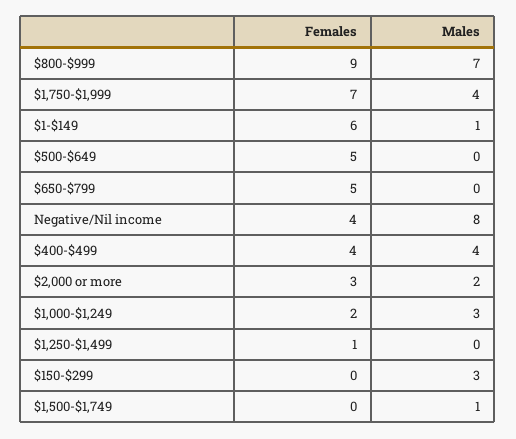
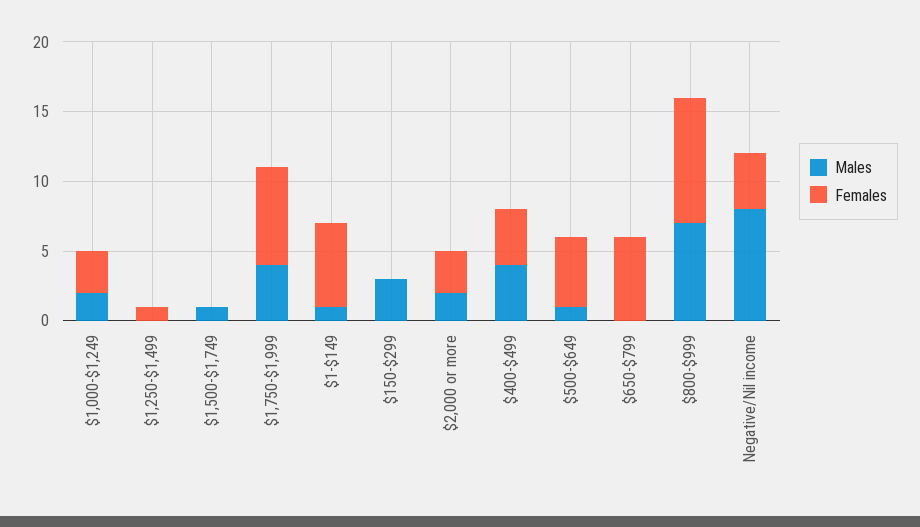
  {
    "Females": {
      "$800-$999": 9,
      "$1,750-$1,999": 7,
      "$1-$149": 6,
      "$500-$649": 5,
-     "$650-$799": 5,
+     "$650-$799": 6,
      "Negative/Nil income": 4,
      "$400-$499": 4,
      "$2,000 or more": 3,
-     "$1,000-$1,249": 2,
+     "$1,000-$1,249": 3,
      "$1,250-$1,499": 1,
      "$150-$299": 0,
      "$1,500-$1,749": 0
    },
    "Males": {
      "$800-$999": 7,
      "$1,750-$1,999": 4,
      "$1-$149": 1,
-     "$500-$649": 0,
+     "$500-$649": 1,
      "$650-$799": 0,
      "Negative/Nil income": 8,
      "$400-$499": 4,
      "$2,000 or more": 2,
-     "$1,000-$1,249": 3,
+     "$1,000-$1,249": 2,
      "$1,250-$1,499": 0,
      "$150-$299": 3,
      "$1,500-$1,749": 1
    }
  }

